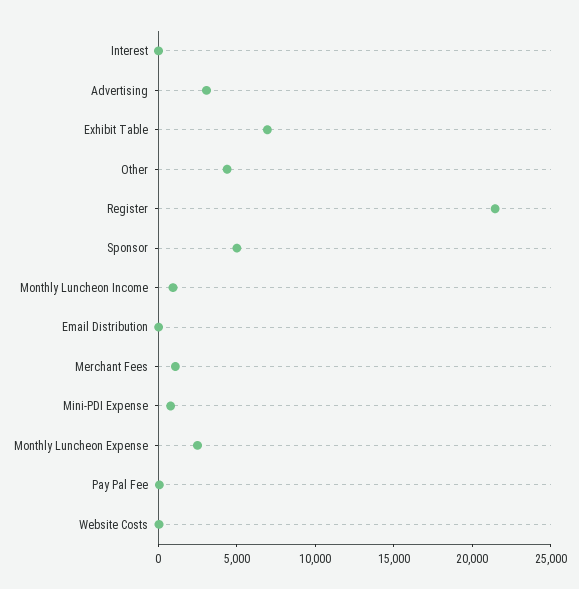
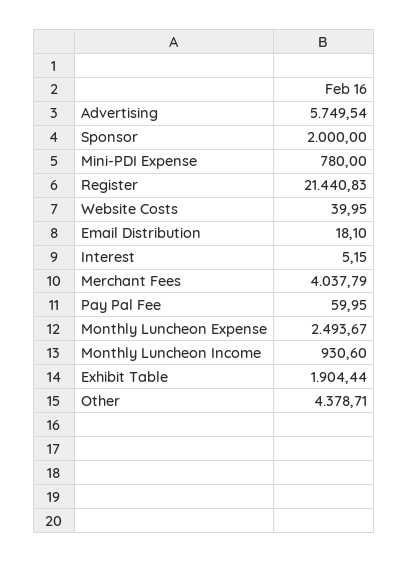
  {
    "Interest": 5.15,
-   "Advertising": 3000,
+   "Advertising": 5749.54,
-   "Exhibit Table": 7000,
+   "Exhibit Table": 1904.44,
    "Other": 4378.71,
    "Register": 21440.83,
-   "Sponsor": 5000,
+   "Sponsor": 2000,
    "Monthly Luncheon Income": 930.6,
    "Email Distribution": 18.1,
-   "Merchant Fees": 1000,
+   "Merchant Fees": 4037.79,
    "Mini-PDI Expense": 780,
    "Monthly Luncheon Expense": 2493.67,
    "Pay Pal Fee": 59.95,
    "Website Costs": 39.95
  }

